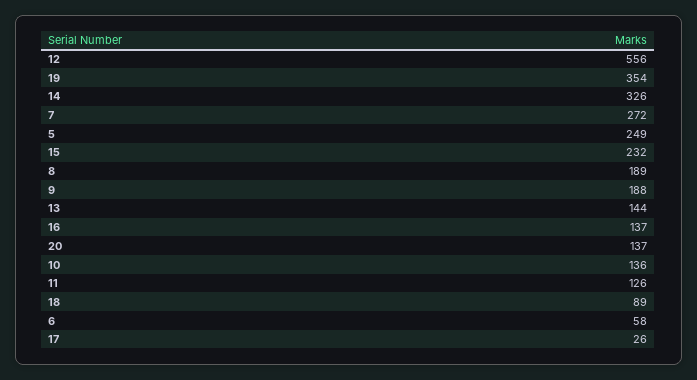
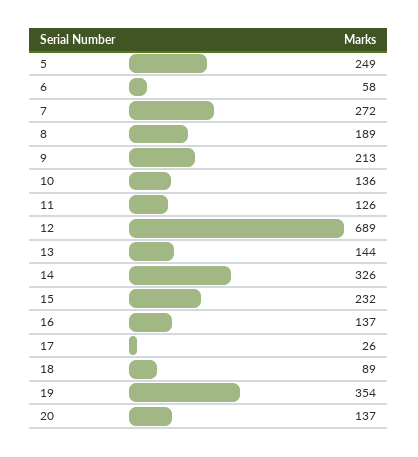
  {
-   "12": 556,
+   "12": 689,
    "19": 354,
    "14": 326,
    "7": 272,
    "5": 249,
    "15": 232,
    "8": 189,
-   "9": 188,
+   "9": 213,
    "13": 144,
    "16": 137,
    "20": 137,
    "10": 136,
    "11": 126,
    "18": 89,
    "6": 58,
    "17": 26
  }

